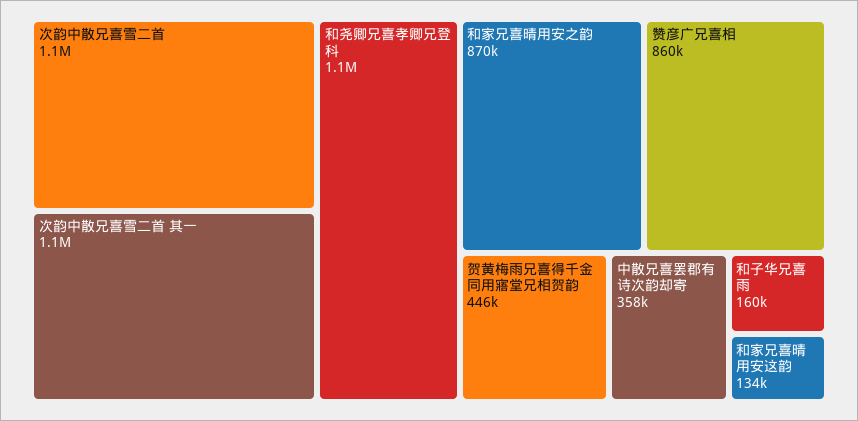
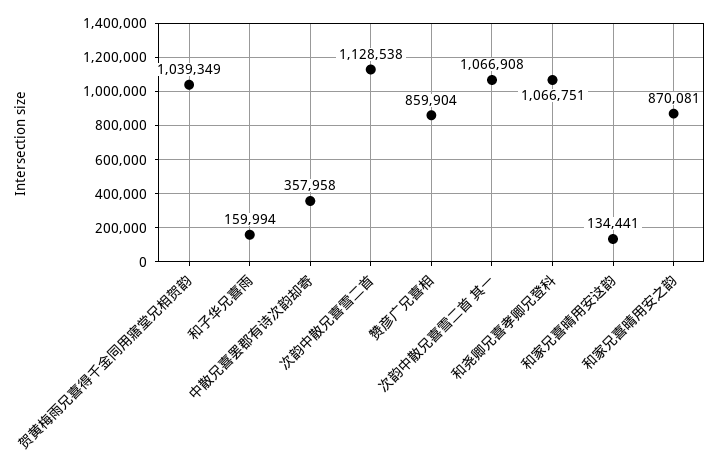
  {
    "次韵中散兄喜雪二首": 1128538,
    "次韵中散兄喜雪二首 其一": 1066908,
    "和尧卿兄喜孝卿兄登科": 1066751,
    "和家兄喜晴用安之韵": 870081,
    "赞彦广兄喜相": 859904,
-   "贺黄梅雨兄喜得千金同用寤堂兄相贺韵": 446000,
+   "贺黄梅雨兄喜得千金同用寤堂兄相贺韵": 1039349,
    "中散兄喜罢郡有诗次韵却寄": 357958,
    "和子华兄喜雨": 159994,
    "和家兄喜晴用安这韵": 134441
  }

